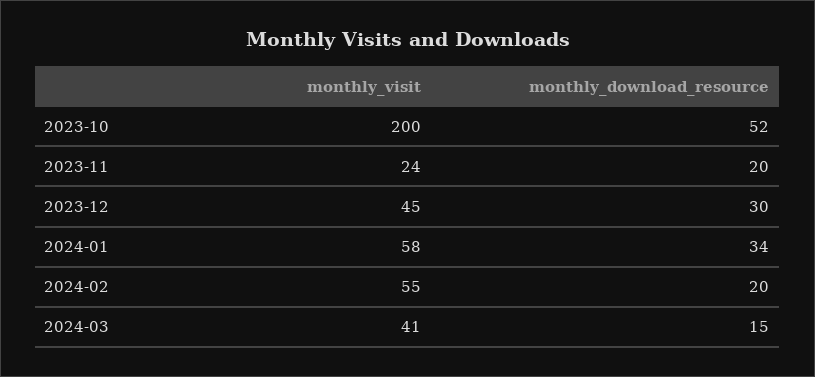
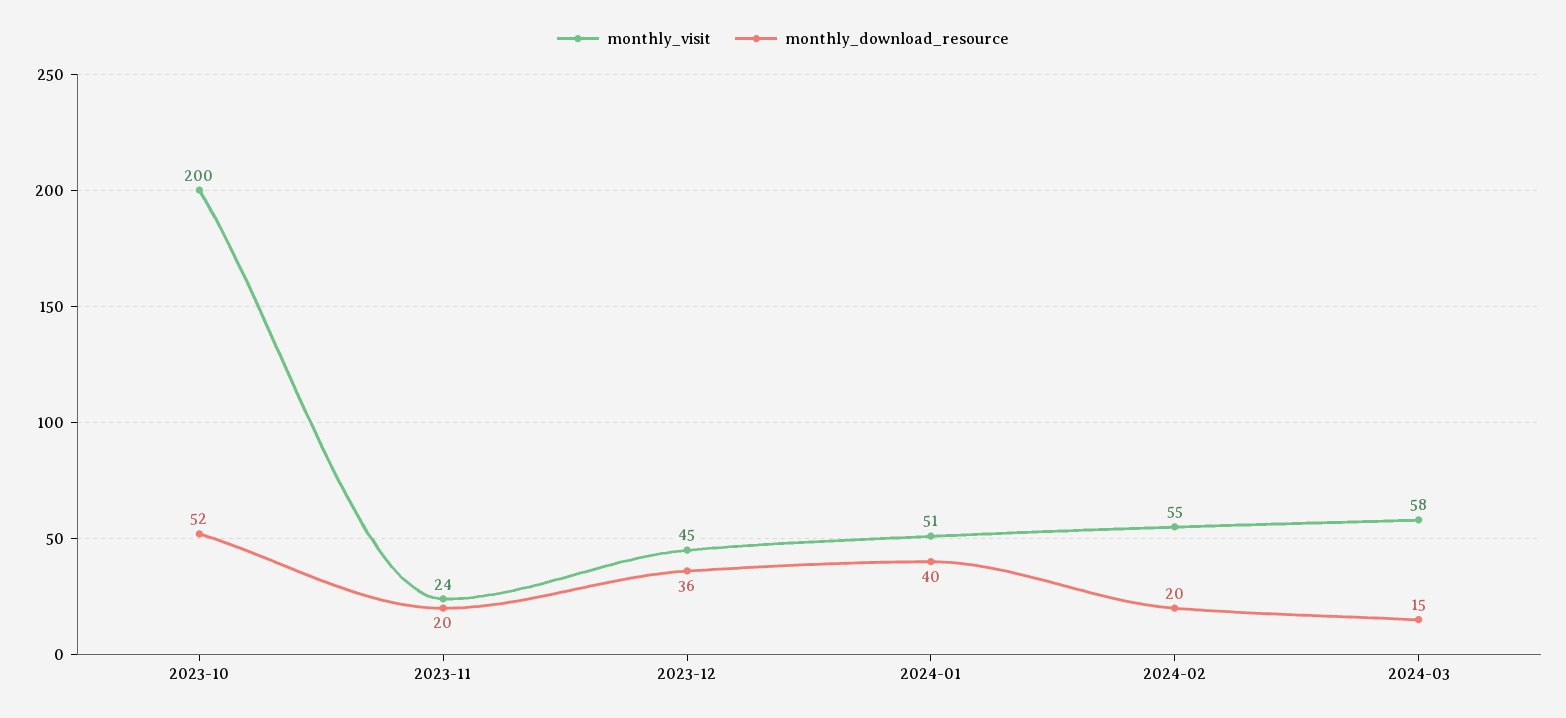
  {
    "monthly_visit": {
      "2023-10": 200,
      "2023-11": 24,
      "2023-12": 45,
-     "2024-01": 58,
+     "2024-01": 51,
      "2024-02": 55,
-     "2024-03": 41
+     "2024-03": 58
    },
    "monthly_download_resource": {
      "2023-10": 52,
      "2023-11": 20,
-     "2023-12": 30,
+     "2023-12": 36,
-     "2024-01": 34,
+     "2024-01": 40,
      "2024-02": 20,
      "2024-03": 15
    }
  }

